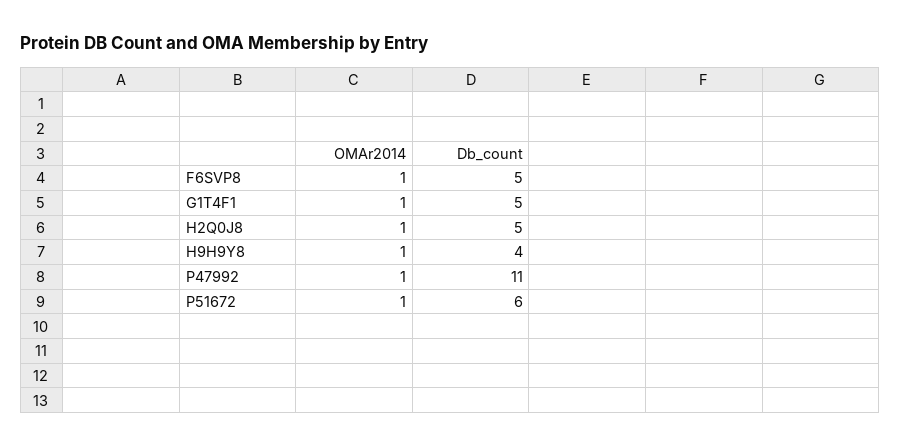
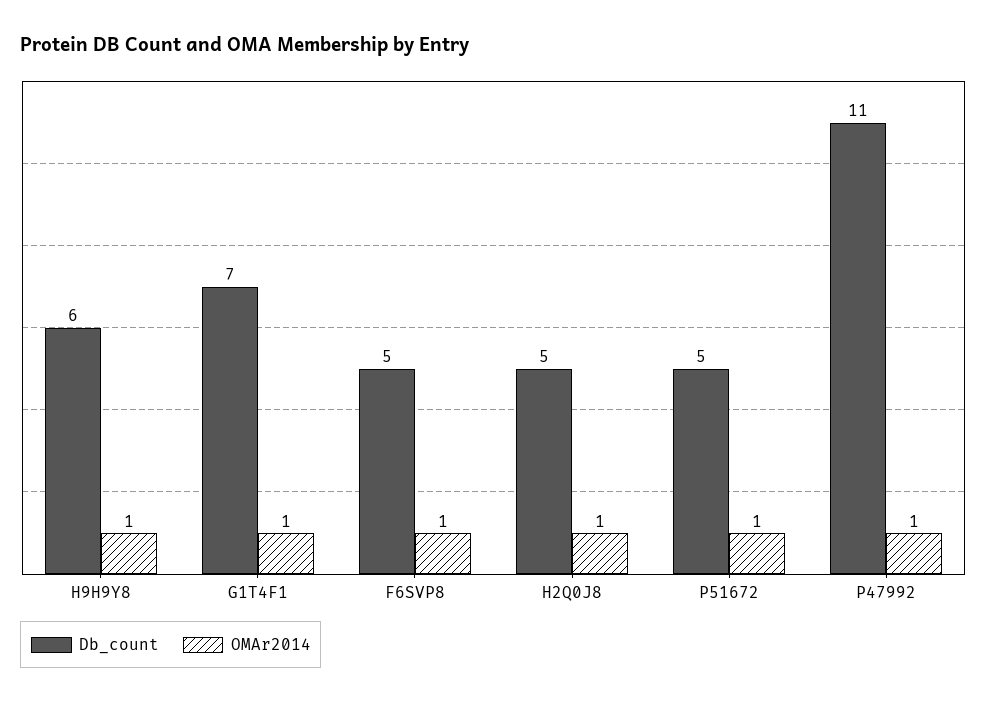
  {
    "OMAr2014": {
      "F6SVP8": 1,
      "G1T4F1": 1,
      "H2Q0J8": 1,
      "H9H9Y8": 1,
      "P47992": 1,
      "P51672": 1
    },
    "Db_count": {
      "F6SVP8": 5,
-     "G1T4F1": 5,
+     "G1T4F1": 7,
      "H2Q0J8": 5,
-     "H9H9Y8": 4,
+     "H9H9Y8": 6,
      "P47992": 11,
-     "P51672": 6
+     "P51672": 5
    }
  }

